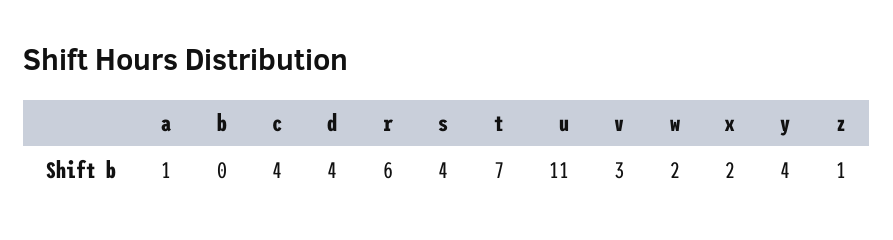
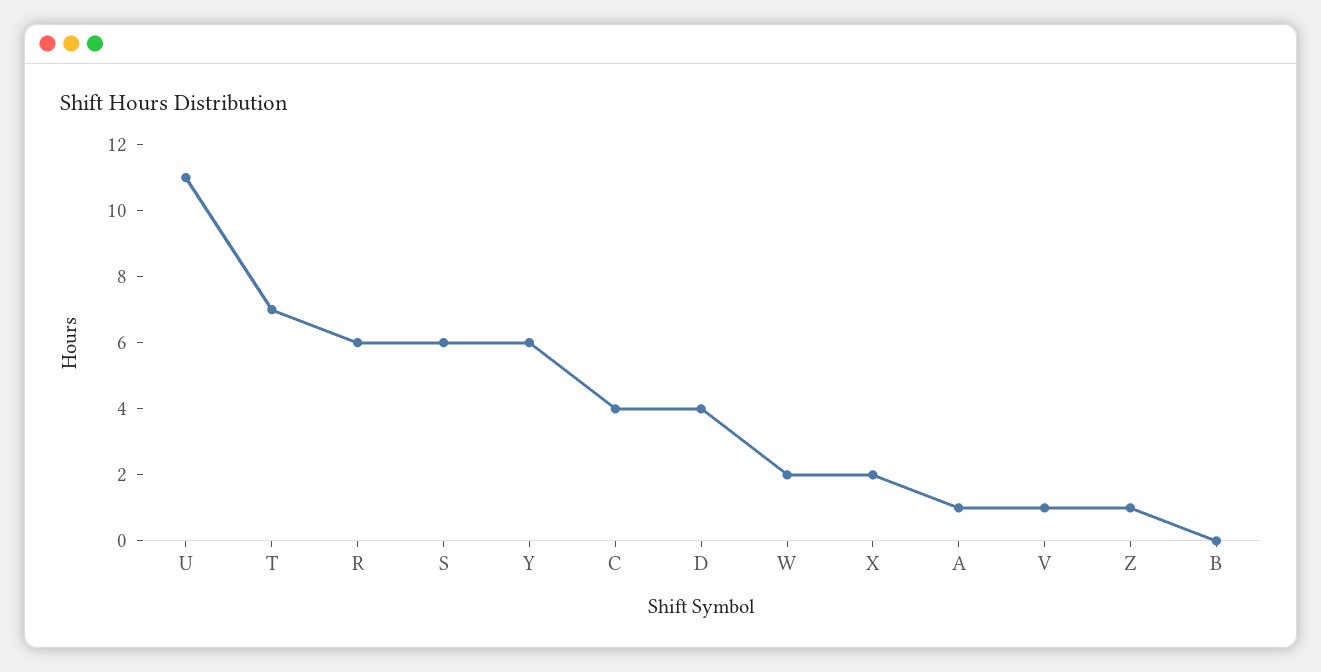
  {
    "a": 1,
    "b": 0,
    "c": 4,
    "d": 4,
    "r": 6,
-   "s": 4,
+   "s": 6,
    "t": 7,
    "u": 11,
-   "v": 3,
+   "v": 1,
    "w": 2,
    "x": 2,
-   "y": 4,
+   "y": 6,
    "z": 1
  }

